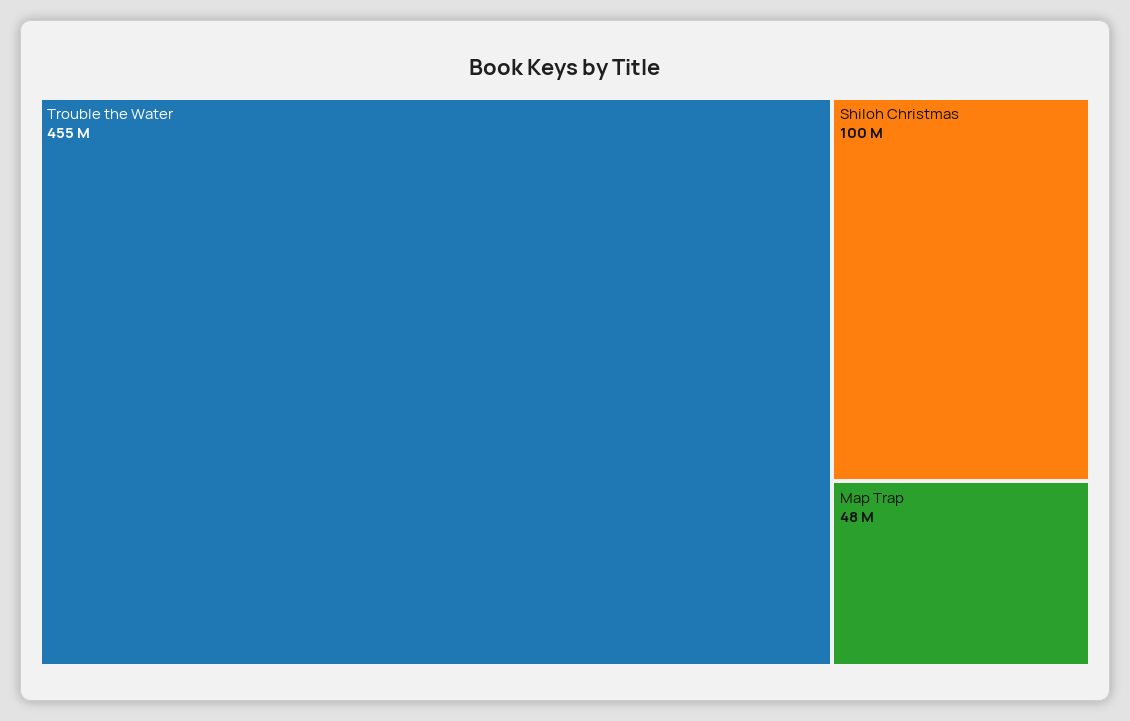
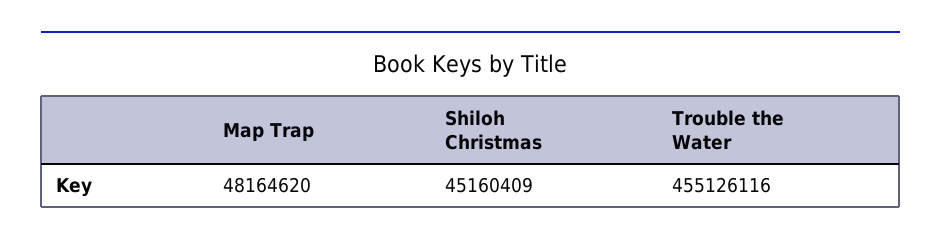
  {
    "Trouble the Water": 455126116,
-   "Shiloh Christmas": 100000000,
+   "Shiloh Christmas": 45160409,
    "Map Trap": 48164620
  }

